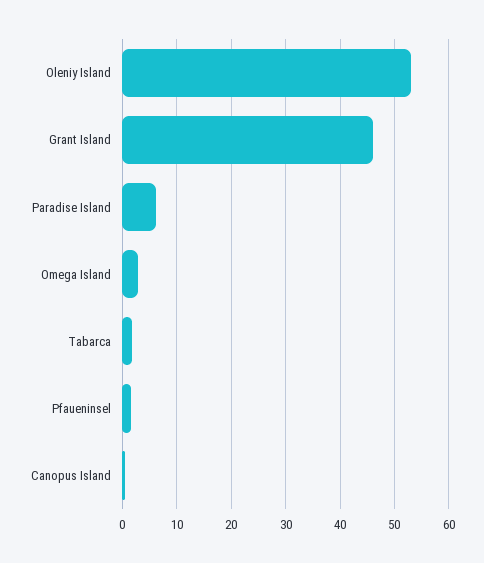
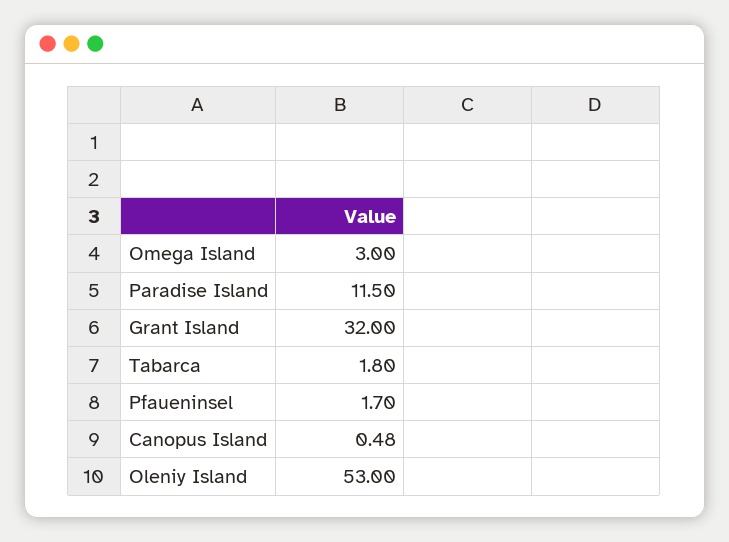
  {
    "Oleniy Island": 53,
-   "Grant Island": 46,
+   "Grant Island": 32,
-   "Paradise Island": 6,
+   "Paradise Island": 11.5,
    "Omega Island": 3,
    "Tabarca": 1.8,
    "Pfaueninsel": 1.7,
    "Canopus Island": 0.48
  }

